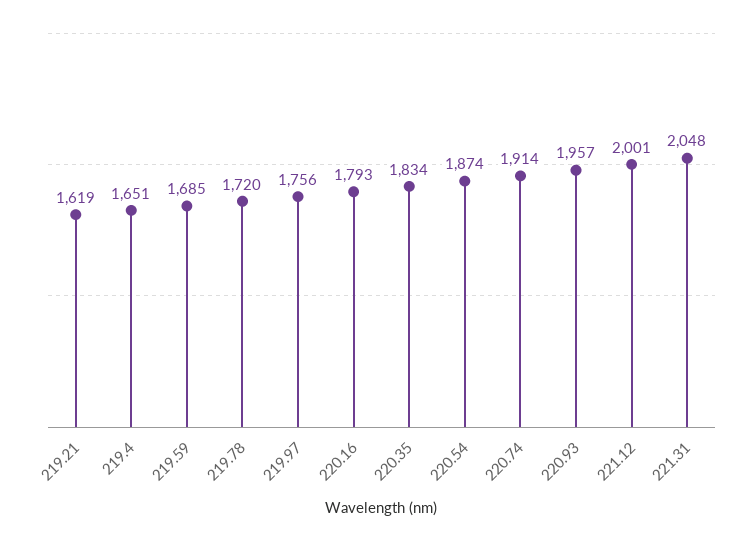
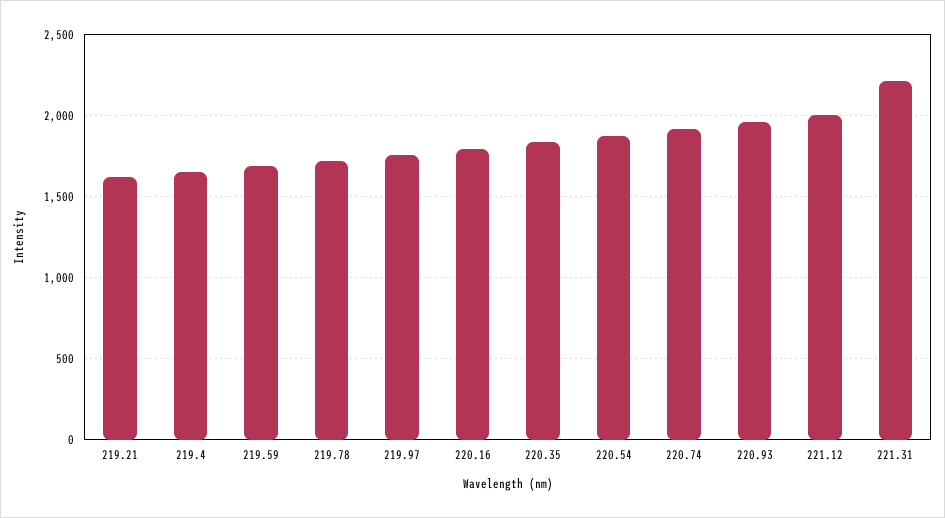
  {
    "219.21": 1619,
    "219.4": 1651,
    "219.59": 1685,
    "219.78": 1720,
    "219.97": 1756,
    "220.16": 1793,
    "220.35": 1834,
    "220.54": 1874,
    "220.74": 1914,
    "220.93": 1957,
    "221.12": 2001,
-   "221.31": 2048
+   "221.31": 2200
  }

